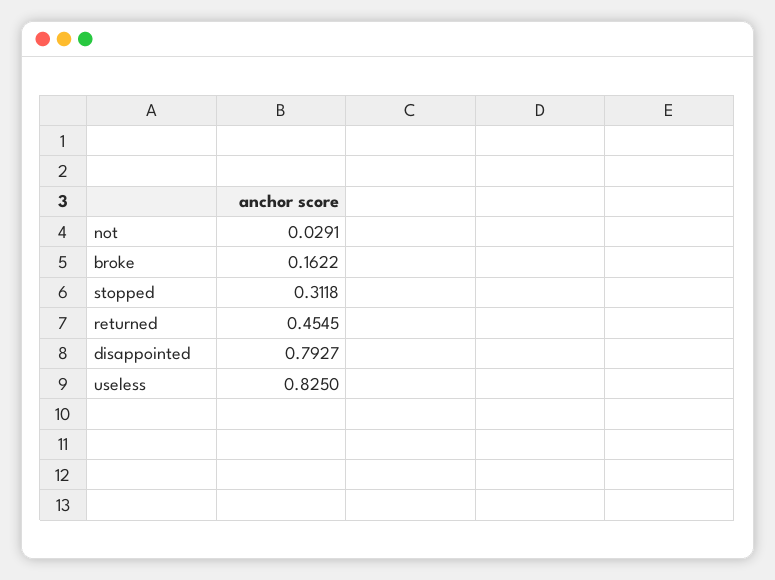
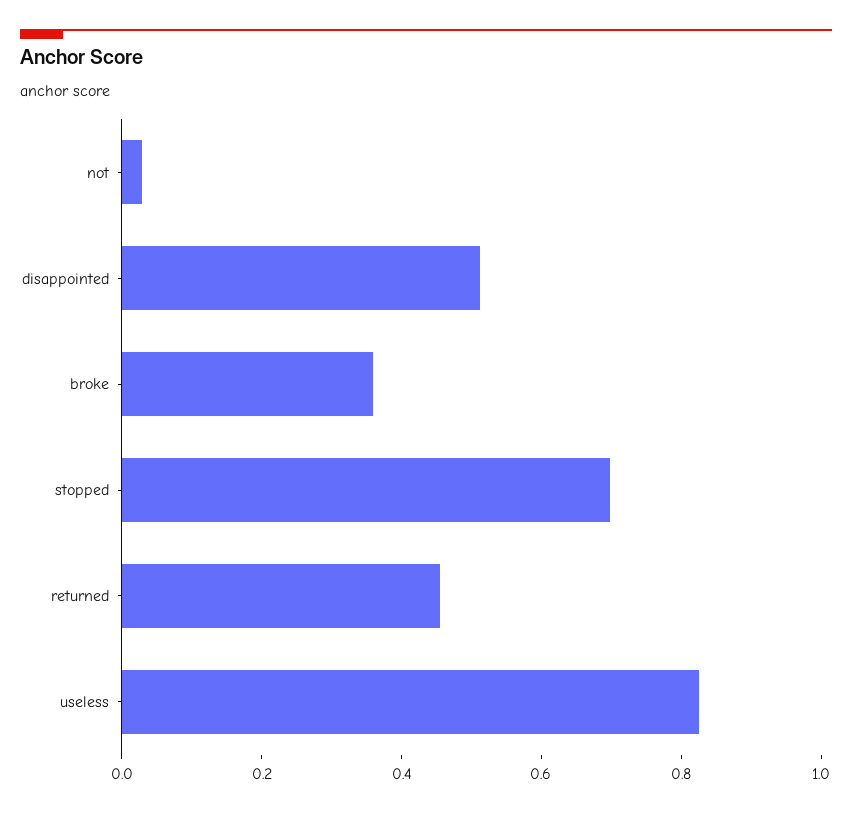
  {
    "not": 0.0291,
-   "broke": 0.1622,
+   "broke": 0.35,
-   "stopped": 0.3118,
+   "stopped": 0.7,
    "returned": 0.4545,
-   "disappointed": 0.7927,
+   "disappointed": 0.5,
    "useless": 0.825
  }

